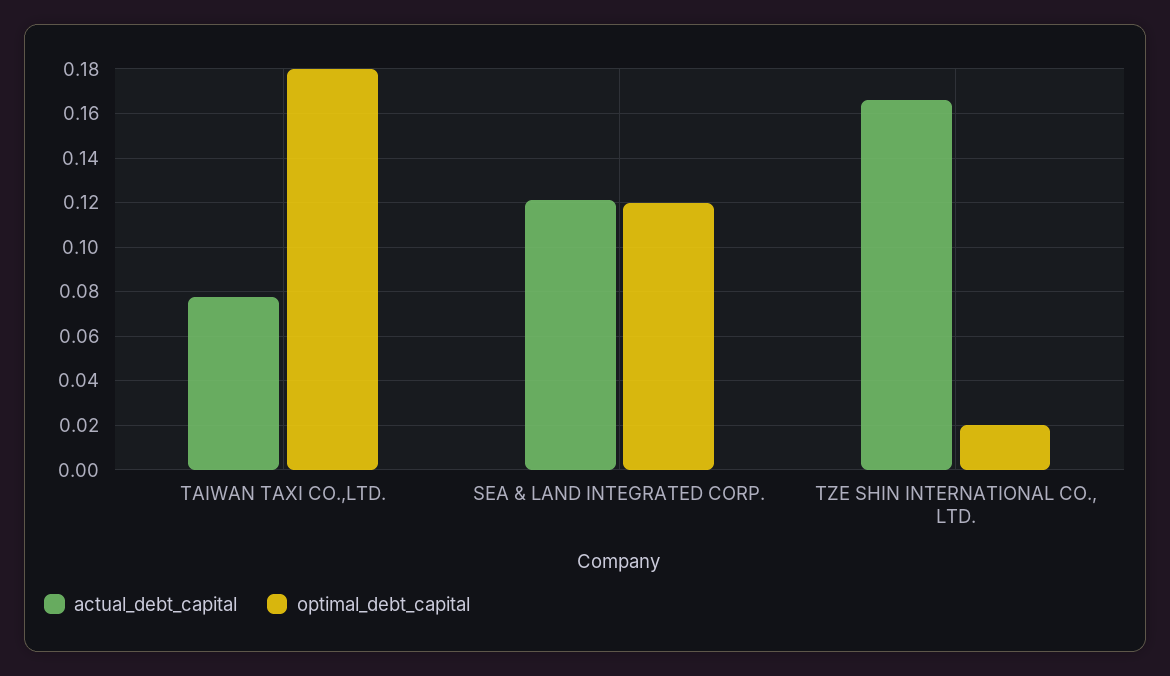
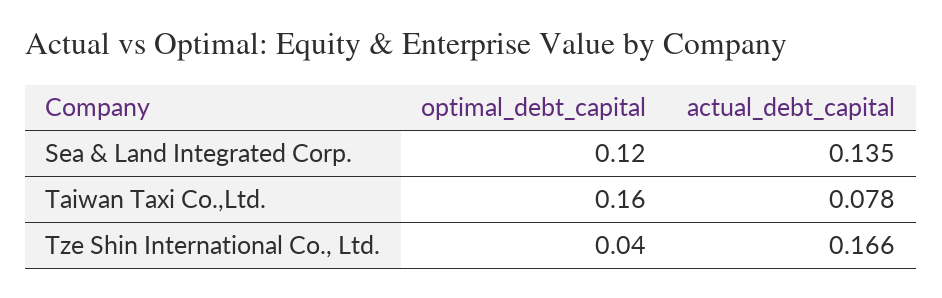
  {
    "actual_debt_capital": {
      "TAIWAN TAXI CO.,LTD.": 0.078,
-     "SEA & LAND INTEGRATED CORP.": 0.12,
+     "SEA & LAND INTEGRATED CORP.": 0.135,
      "TZE SHIN INTERNATIONAL CO., LTD.": 0.166
    },
    "optimal_debt_capital": {
-     "TAIWAN TAXI CO.,LTD.": 0.18,
+     "TAIWAN TAXI CO.,LTD.": 0.16,
      "SEA & LAND INTEGRATED CORP.": 0.12,
-     "TZE SHIN INTERNATIONAL CO., LTD.": 0.02
+     "TZE SHIN INTERNATIONAL CO., LTD.": 0.04
    }
  }

